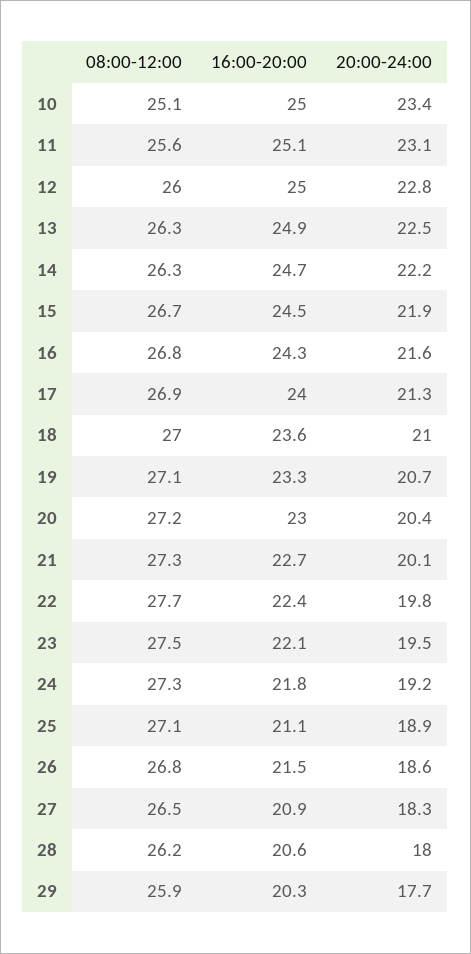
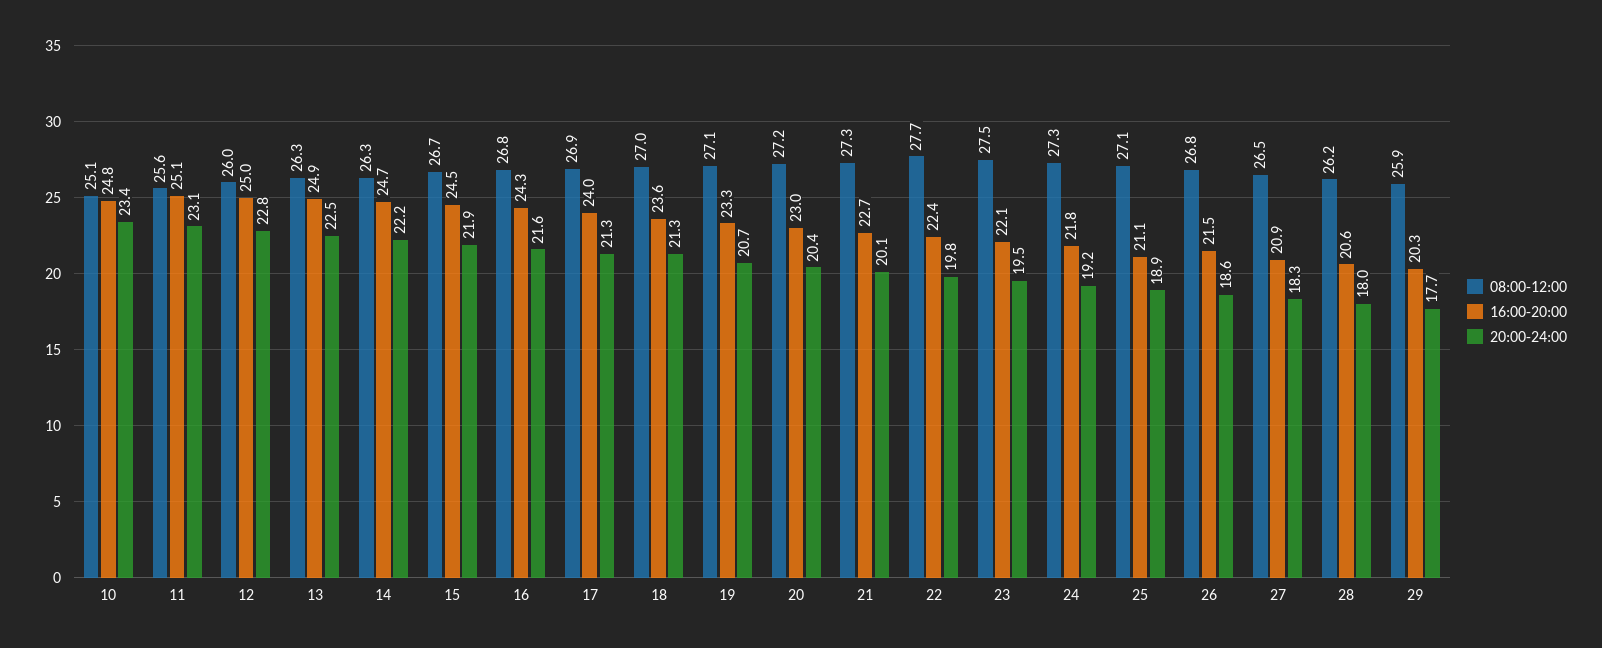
  {
    "08:00-12:00": {
      "10": 25.1,
      "11": 25.6,
      "12": 26,
      "13": 26.3,
      "14": 26.3,
      "15": 26.7,
      "16": 26.8,
      "17": 26.9,
      "18": 27,
      "19": 27.1,
      "20": 27.2,
      "21": 27.3,
      "22": 27.7,
      "23": 27.5,
      "24": 27.3,
      "25": 27.1,
      "26": 26.8,
      "27": 26.5,
      "28": 26.2,
      "29": 25.9
    },
    "16:00-20:00": {
-     "10": 25,
+     "10": 24.8,
      "11": 25.1,
      "12": 25,
      "13": 24.9,
      "14": 24.7,
      "15": 24.5,
      "16": 24.3,
      "17": 24,
      "18": 23.6,
      "19": 23.3,
      "20": 23,
      "21": 22.7,
      "22": 22.4,
      "23": 22.1,
      "24": 21.8,
      "25": 21.1,
      "26": 21.5,
      "27": 20.9,
      "28": 20.6,
      "29": 20.3
    },
    "20:00-24:00": {
      "10": 23.4,
      "11": 23.1,
      "12": 22.8,
      "13": 22.5,
      "14": 22.2,
      "15": 21.9,
      "16": 21.6,
      "17": 21.3,
-     "18": 21,
+     "18": 21.3,
      "19": 20.7,
      "20": 20.4,
      "21": 20.1,
      "22": 19.8,
      "23": 19.5,
      "24": 19.2,
      "25": 18.9,
      "26": 18.6,
      "27": 18.3,
      "28": 18,
      "29": 17.7
    }
  }

